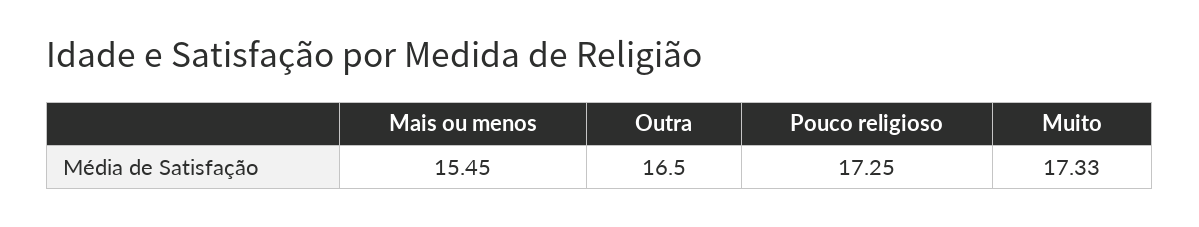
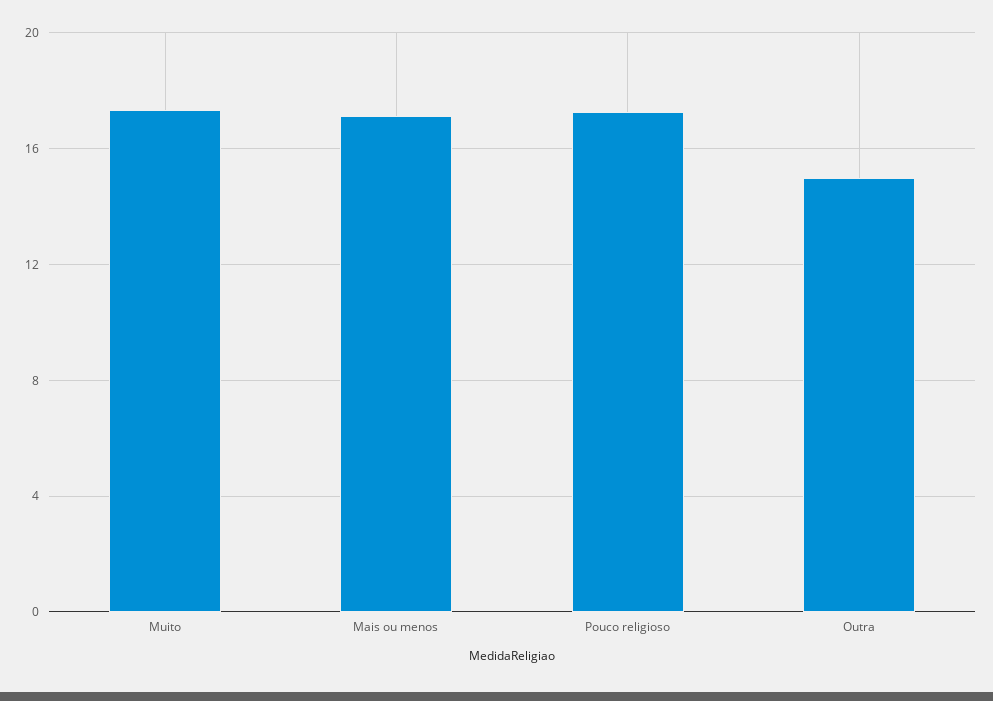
  {
-   "Mais ou menos": 15.45,
+   "Mais ou menos": 17,
-   "Outra": 16.5,
+   "Outra": 15,
    "Pouco religioso": 17.25,
    "Muito": 17.33
  }

